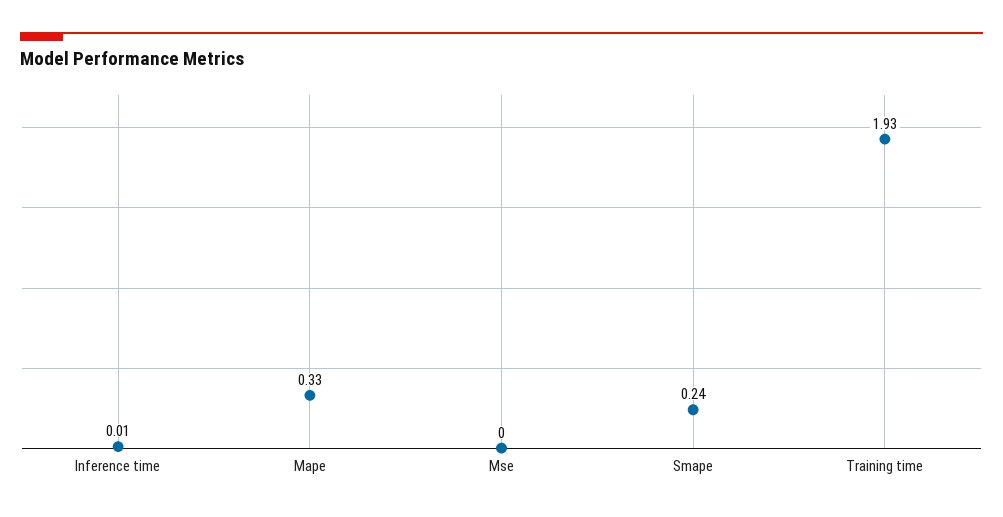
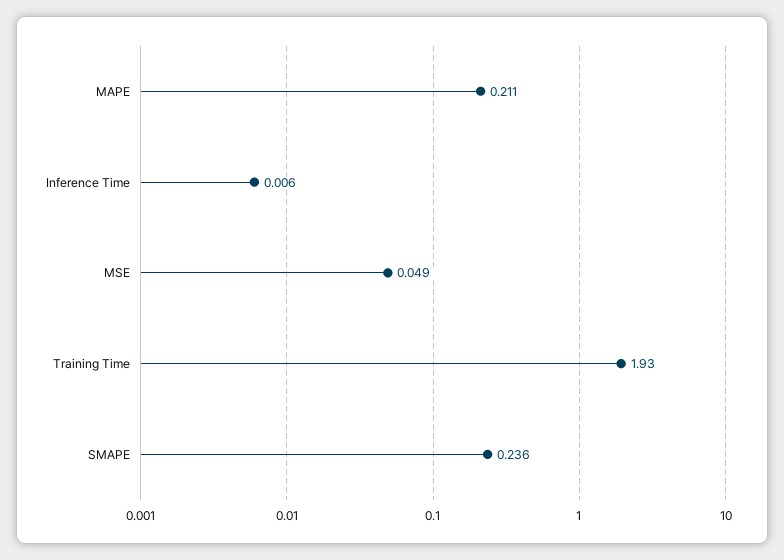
  {
    "Inference time": 0.006,
-   "Mape": 0.33,
+   "Mape": 0.211,
-   "Mse": 0,
+   "Mse": 0.049,
    "Smape": 0.236,
    "Training time": 1.93
  }

